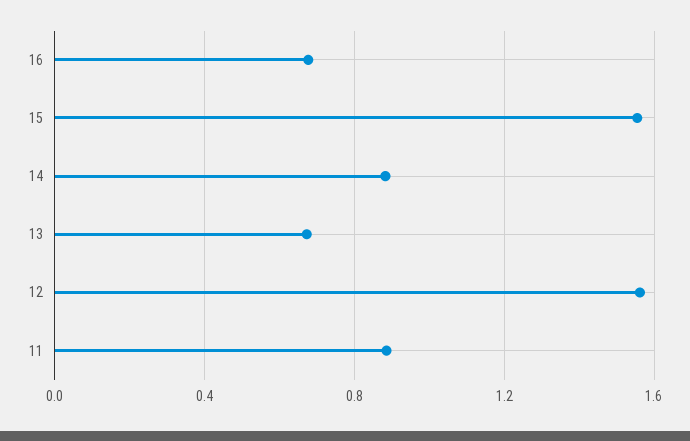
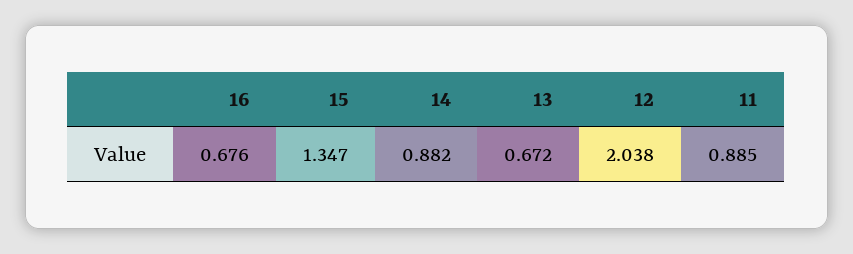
  {
    "16": 0.676,
-   "15": 1.55,
+   "15": 1.347,
    "14": 0.882,
    "13": 0.672,
-   "12": 1.55,
+   "12": 2.038,
    "11": 0.885
  }

